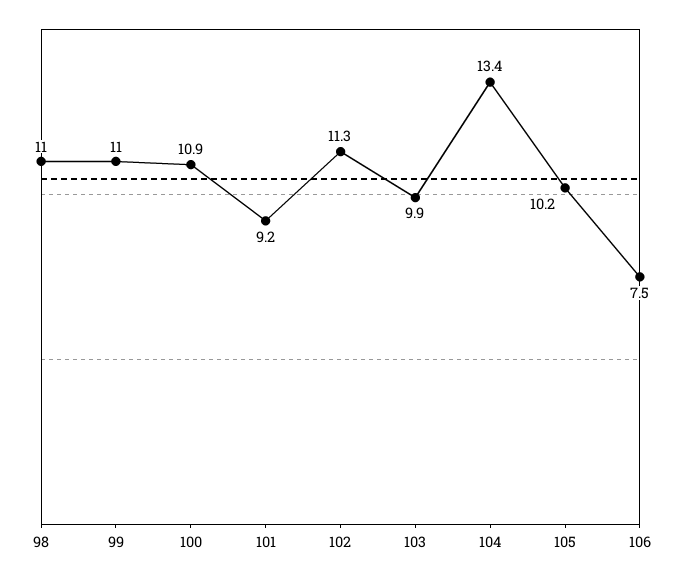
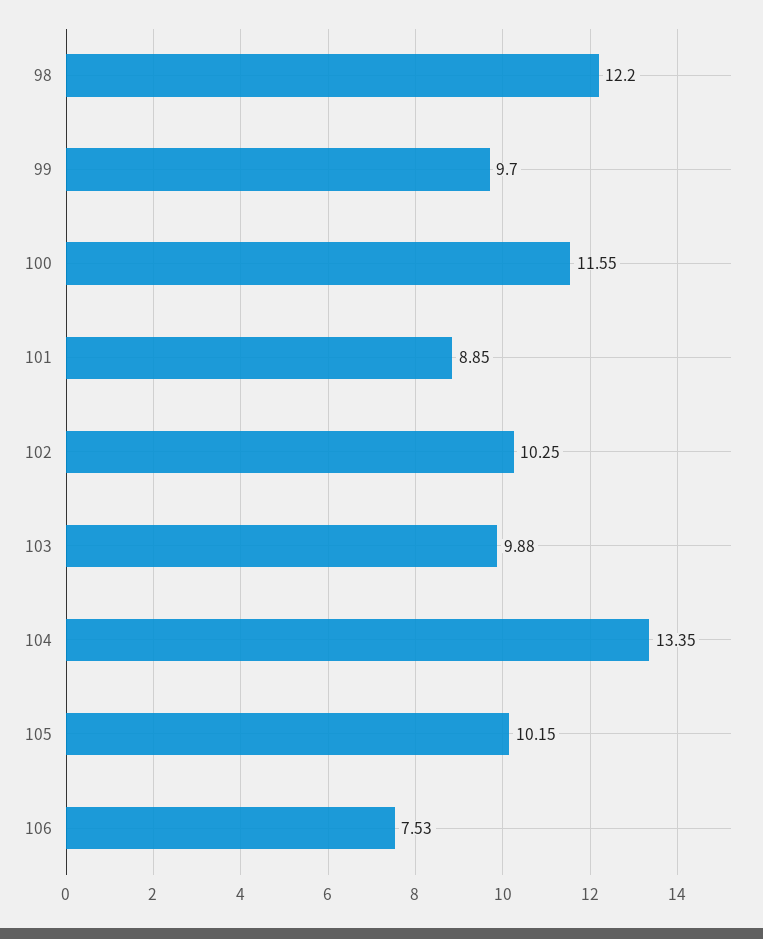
  {
-   "98": 11,
+   "98": 12.2,
-   "99": 11,
+   "99": 9.7,
-   "100": 10.9,
+   "100": 11.55,
-   "101": 9.2,
+   "101": 8.85,
-   "102": 11.3,
+   "102": 10.25,
    "103": 9.88,
    "104": 13.35,
    "105": 10.15,
    "106": 7.53
  }

